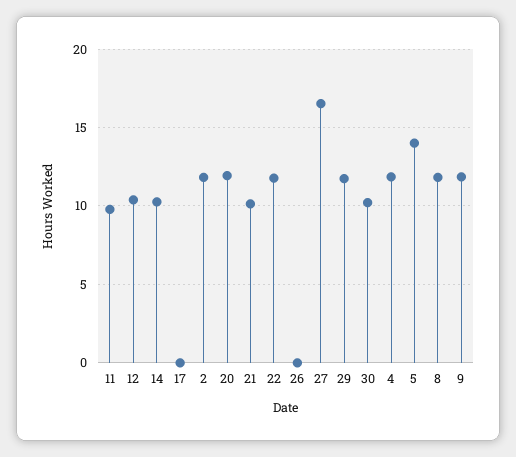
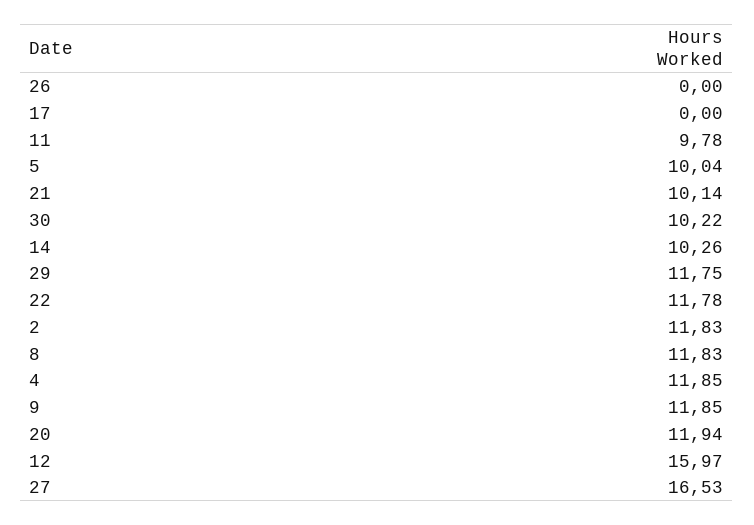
  {
    "11": 9.78,
-   "12": 10.5,
+   "12": 15.97,
    "14": 10.26,
    "17": 0,
    "2": 11.83,
    "20": 11.94,
    "21": 10.14,
    "22": 11.78,
    "26": 0,
    "27": 16.53,
    "29": 11.75,
    "30": 10.22,
    "4": 11.85,
-   "5": 14,
+   "5": 10.04,
    "8": 11.83,
    "9": 11.85
  }

